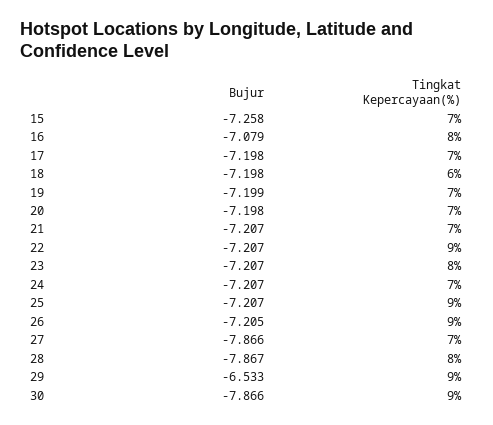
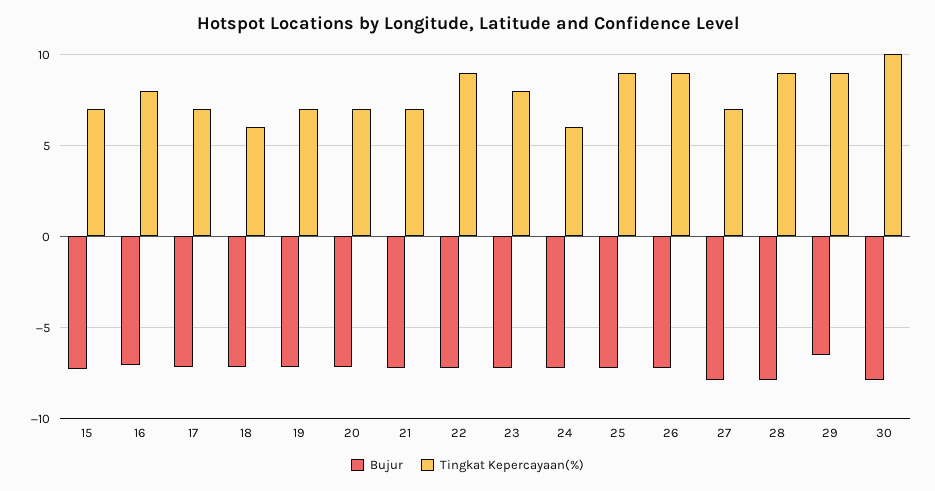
  {
    "Bujur": {
      "15": -7.258,
      "16": -7.079,
      "17": -7.198,
      "18": -7.198,
      "19": -7.199,
      "20": -7.198,
      "21": -7.207,
      "22": -7.207,
      "23": -7.207,
      "24": -7.207,
      "25": -7.207,
      "26": -7.205,
      "27": -7.866,
      "28": -7.867,
      "29": -6.533,
      "30": -7.866
    },
    "Tingkat Kepercayaan(%)": {
      "15": 7,
      "16": 8,
      "17": 7,
      "18": 6,
      "19": 7,
      "20": 7,
      "21": 7,
      "22": 9,
      "23": 8,
-     "24": 7,
+     "24": 6,
      "25": 9,
      "26": 9,
      "27": 7,
-     "28": 8,
+     "28": 9,
      "29": 9,
-     "30": 9
+     "30": 10
    }
  }

